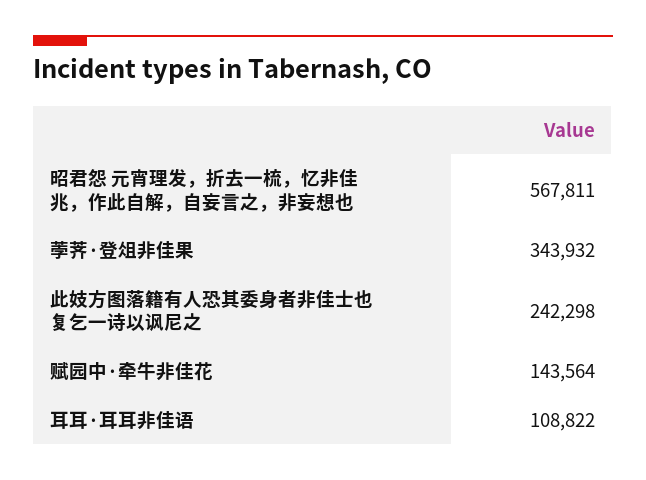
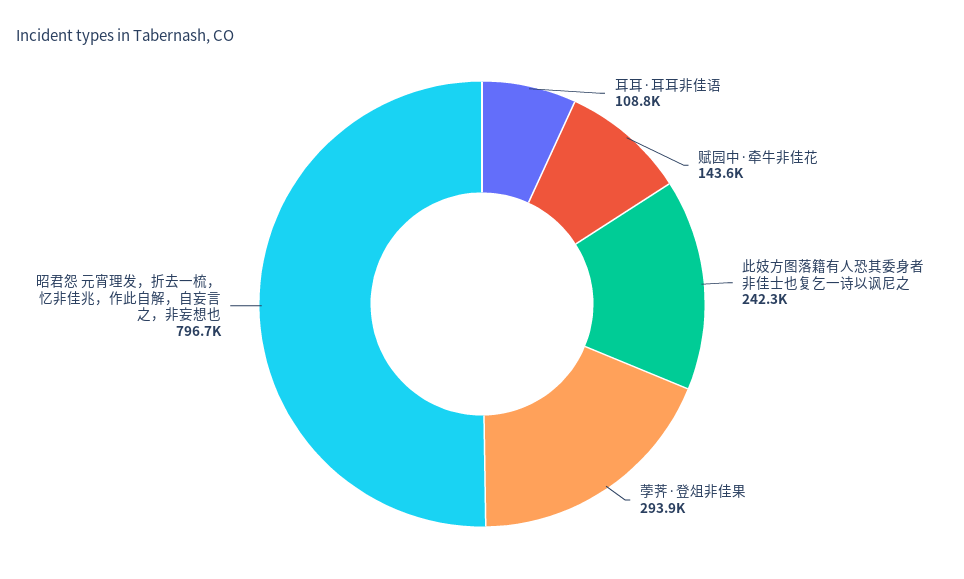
  {
-   "昭君怨 元宵理发，折去一梳，忆非佳兆，作此自解，自妄言之，非妄想也": 567811,
+   "昭君怨 元宵理发，折去一梳，忆非佳兆，作此自解，自妄言之，非妄想也": 796700,
-   "荸荠·登俎非佳果": 343932,
+   "荸荠·登俎非佳果": 293900,
    "此妓方图落籍有人恐其委身者非佳士也复乞一诗以讽尼之": 242298,
    "赋园中·牵牛非佳花": 143564,
    "耳耳·耳耳非佳语": 108822
  }

